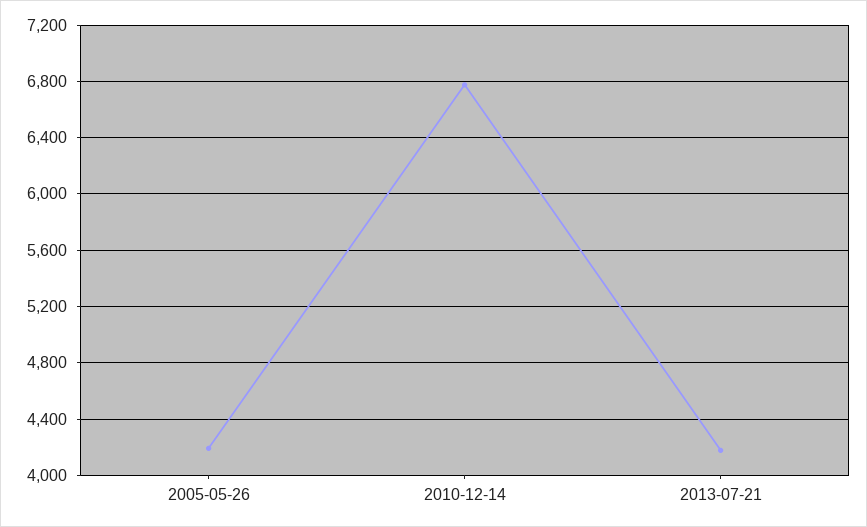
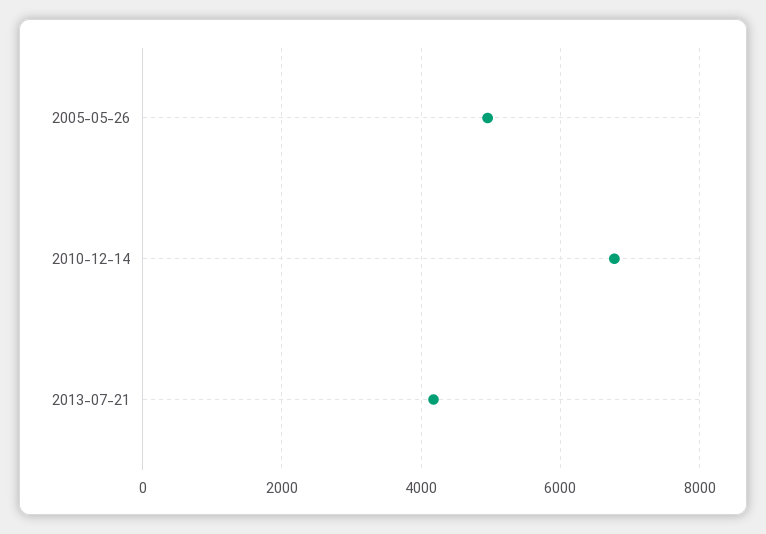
  {
-   "2005-05-26": 4200,
+   "2005-05-26": 5000,
    "2010-12-14": 6800,
    "2013-07-21": 4200
  }

